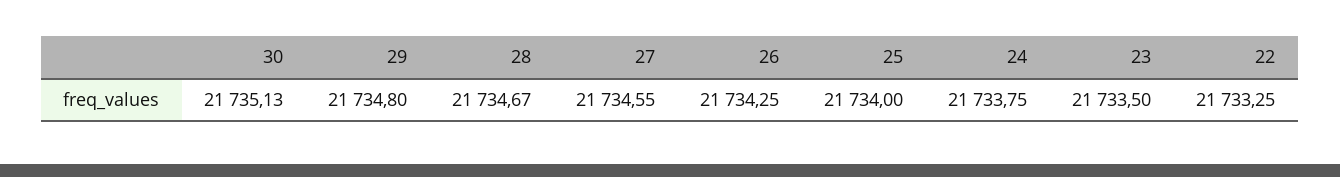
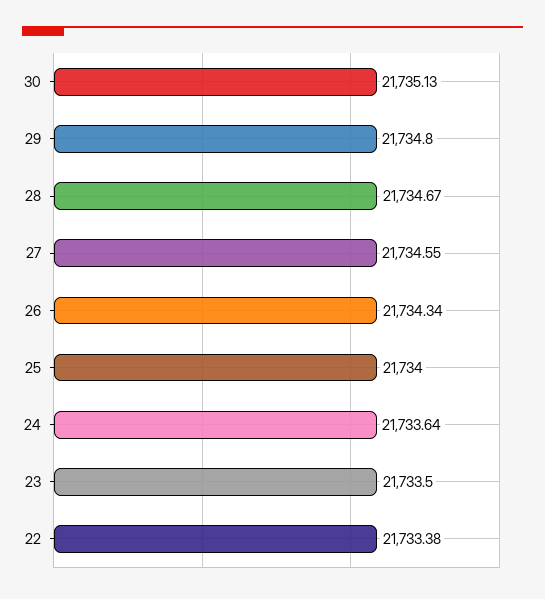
  {
    "30": 21735.13,
    "29": 21734.8,
    "28": 21734.67,
    "27": 21734.55,
-   "26": 21734.25,
+   "26": 21734.34,
    "25": 21734,
-   "24": 21733.75,
+   "24": 21733.64,
    "23": 21733.5,
-   "22": 21733.25
+   "22": 21733.38
  }

